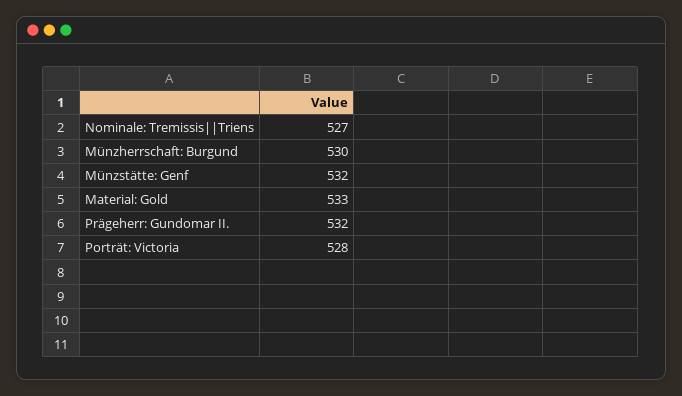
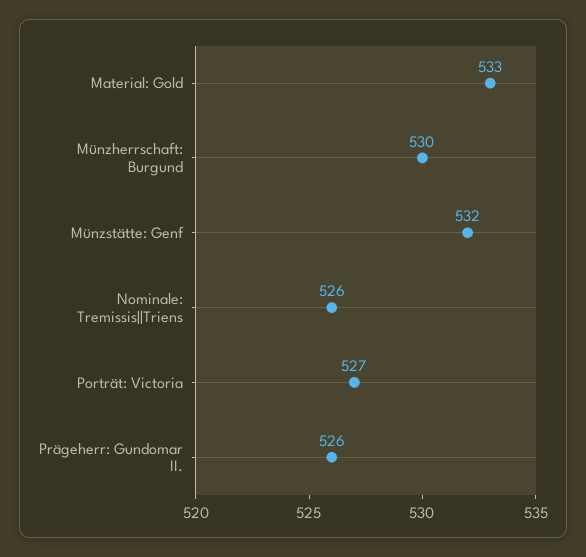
  {
-   "Nominale: Tremissis||Triens": 527,
+   "Nominale: Tremissis||Triens": 526,
    "Münzherrschaft: Burgund": 530,
    "Münzstätte: Genf": 532,
    "Material: Gold": 533,
-   "Prägeherr: Gundomar II.": 532,
+   "Prägeherr: Gundomar II.": 526,
-   "Porträt: Victoria": 528
+   "Porträt: Victoria": 527
  }

